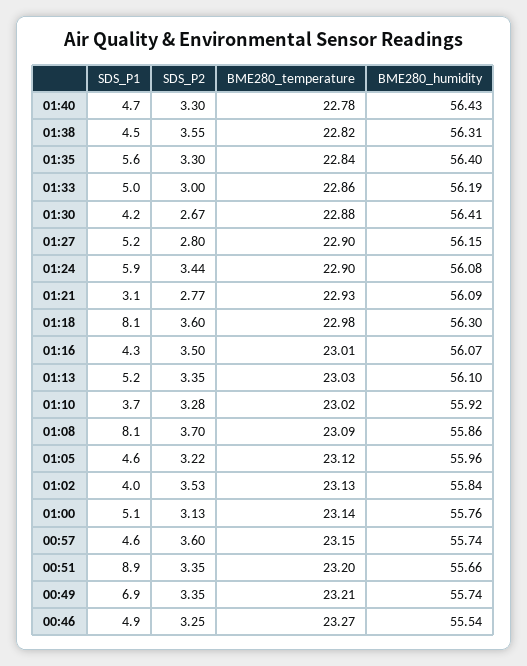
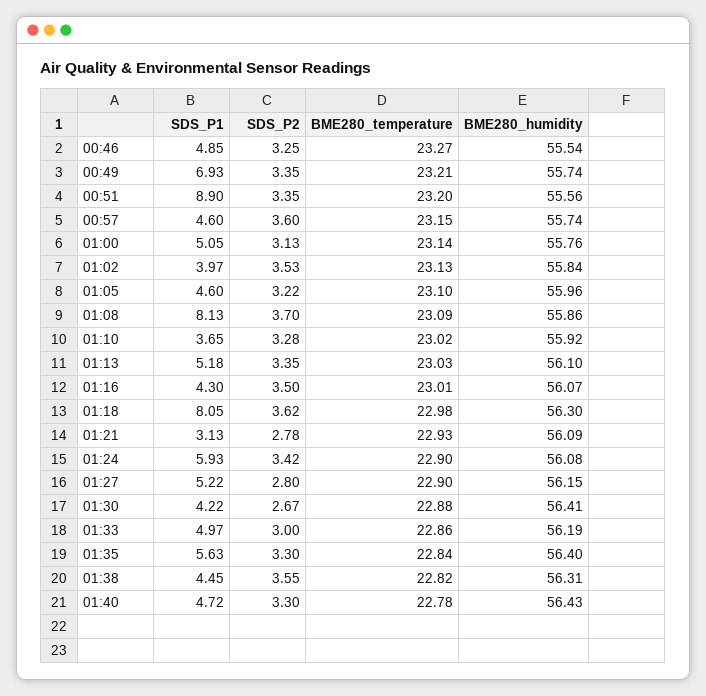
  {
    "SDS_P1": {
      "01:40": 4.72,
      "01:38": 4.45,
      "01:35": 5.63,
      "01:33": 4.97,
      "01:30": 4.22,
      "01:27": 5.22,
      "01:24": 5.93,
      "01:21": 3.13,
      "01:18": 8.05,
      "01:16": 4.3,
      "01:13": 5.18,
      "01:10": 3.65,
      "01:08": 8.13,
      "01:05": 4.6,
      "01:02": 3.97,
      "01:00": 5.05,
      "00:57": 4.6,
      "00:51": 8.9,
      "00:49": 6.93,
      "00:46": 4.85
    },
    "SDS_P2": {
      "01:40": 3.3,
      "01:38": 3.55,
      "01:35": 3.3,
      "01:33": 3,
      "01:30": 2.67,
      "01:27": 2.8,
-     "01:24": 3.44,
+     "01:24": 3.42,
-     "01:21": 2.77,
+     "01:21": 2.78,
-     "01:18": 3.6,
+     "01:18": 3.62,
      "01:16": 3.5,
      "01:13": 3.35,
      "01:10": 3.28,
      "01:08": 3.7,
      "01:05": 3.22,
      "01:02": 3.53,
      "01:00": 3.13,
      "00:57": 3.6,
      "00:51": 3.35,
      "00:49": 3.35,
      "00:46": 3.25
    },
    "BME280_temperature": {
      "01:40": 22.78,
      "01:38": 22.82,
      "01:35": 22.84,
      "01:33": 22.86,
      "01:30": 22.88,
      "01:27": 22.9,
      "01:24": 22.9,
      "01:21": 22.93,
      "01:18": 22.98,
      "01:16": 23.01,
      "01:13": 23.03,
      "01:10": 23.02,
      "01:08": 23.09,
-     "01:05": 23.12,
+     "01:05": 23.1,
      "01:02": 23.13,
      "01:00": 23.14,
      "00:57": 23.15,
      "00:51": 23.2,
      "00:49": 23.21,
      "00:46": 23.27
    },
    "BME280_humidity": {
      "01:40": 56.43,
      "01:38": 56.31,
      "01:35": 56.4,
      "01:33": 56.19,
      "01:30": 56.41,
      "01:27": 56.15,
      "01:24": 56.08,
      "01:21": 56.09,
      "01:18": 56.3,
      "01:16": 56.07,
      "01:13": 56.1,
      "01:10": 55.92,
      "01:08": 55.86,
      "01:05": 55.96,
      "01:02": 55.84,
      "01:00": 55.76,
      "00:57": 55.74,
-     "00:51": 55.66,
+     "00:51": 55.56,
      "00:49": 55.74,
      "00:46": 55.54
    }
  }

